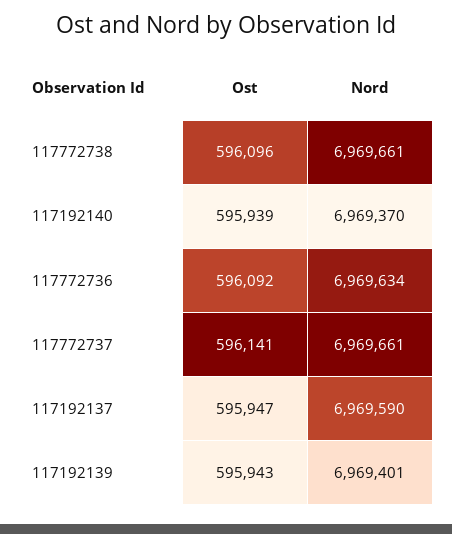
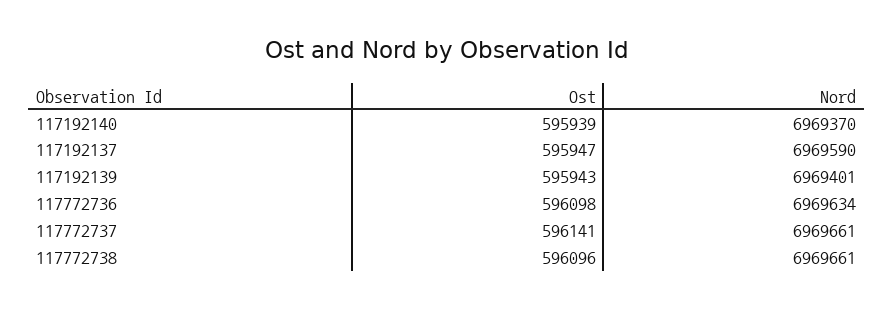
  {
    "Ost": {
      "117772738": 596096,
      "117192140": 595939,
-     "117772736": 596092,
+     "117772736": 596098,
      "117772737": 596141,
      "117192137": 595947,
      "117192139": 595943
    },
    "Nord": {
      "117772738": 6969661,
      "117192140": 6969370,
      "117772736": 6969634,
      "117772737": 6969661,
      "117192137": 6969590,
      "117192139": 6969401
    }
  }

